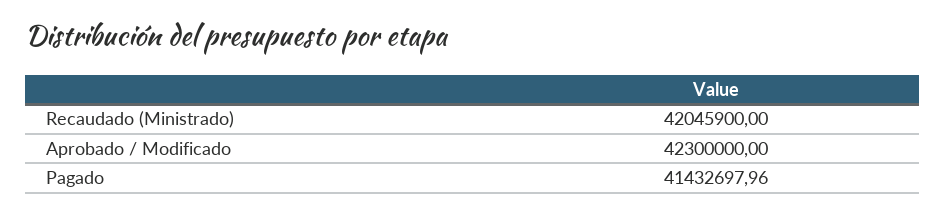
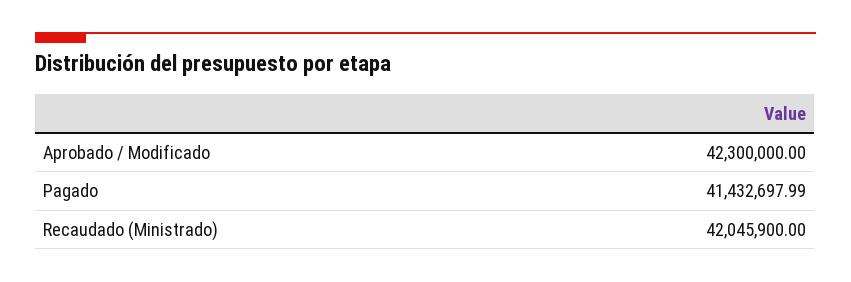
  {
    "Recaudado (Ministrado)": 42045900,
    "Aprobado / Modificado": 42300000,
-   "Pagado": 41432697.96
+   "Pagado": 41432697.99
  }

